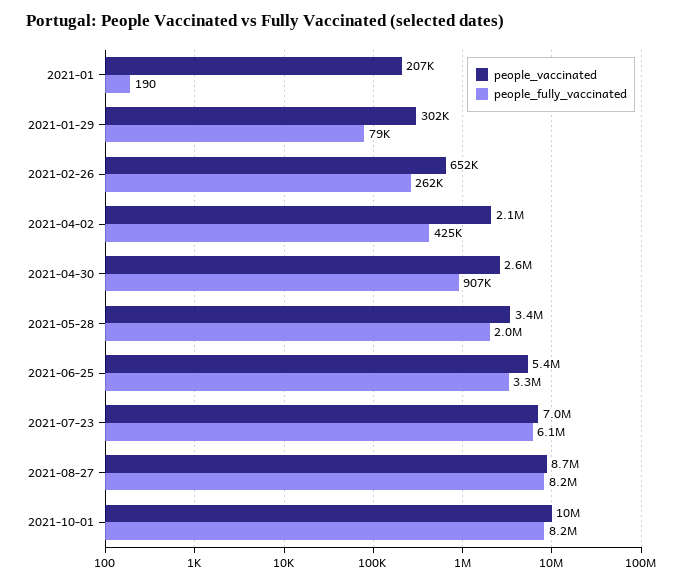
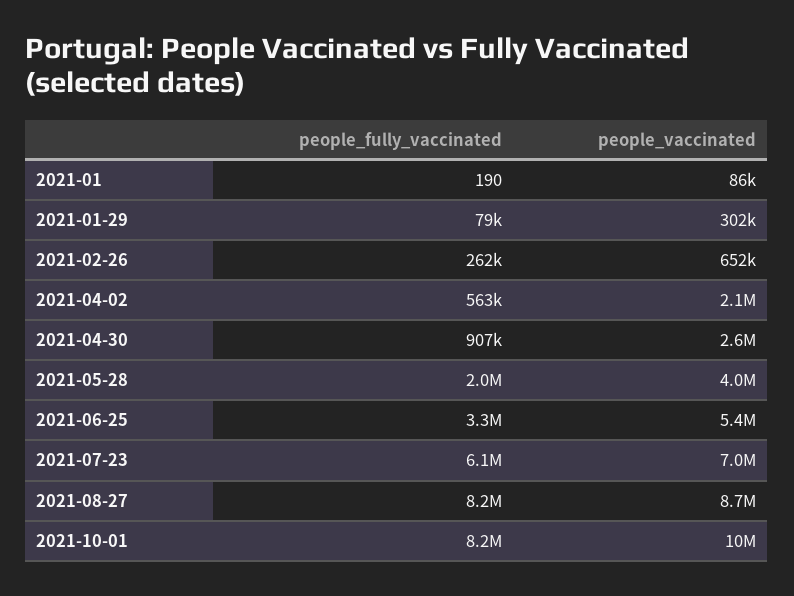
  {
    "people_vaccinated": {
-     "2021-01": 207000,
+     "2021-01": 86000,
      "2021-01-29": 302000,
      "2021-02-26": 652000,
      "2021-04-02": 2100000,
      "2021-04-30": 2600000,
-     "2021-05-28": 3400000,
+     "2021-05-28": 4000000,
      "2021-06-25": 5400000,
      "2021-07-23": 7000000,
      "2021-08-27": 8700000,
      "2021-10-01": 10000000
    },
    "people_fully_vaccinated": {
      "2021-01": 190,
      "2021-01-29": 79000,
      "2021-02-26": 262000,
-     "2021-04-02": 425000,
+     "2021-04-02": 563000,
      "2021-04-30": 907000,
      "2021-05-28": 2000000,
      "2021-06-25": 3300000,
      "2021-07-23": 6100000,
      "2021-08-27": 8200000,
      "2021-10-01": 8200000
    }
  }

